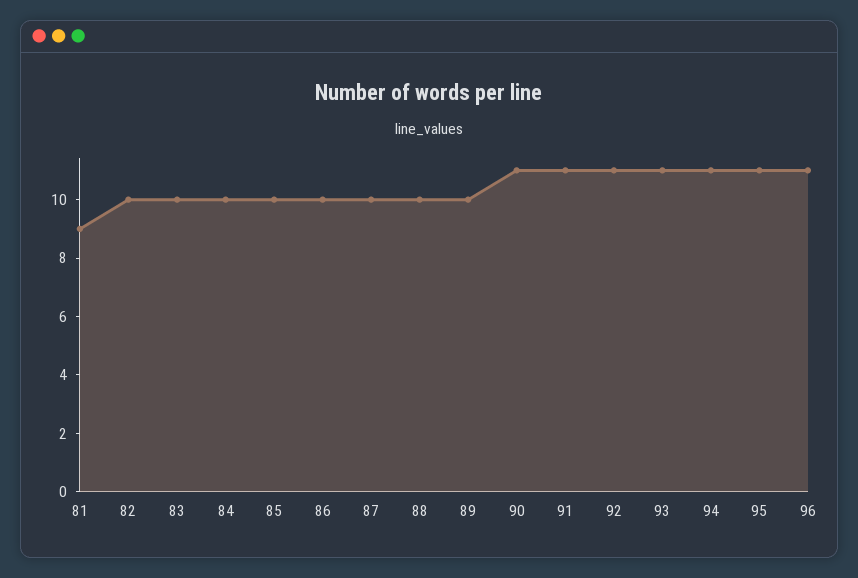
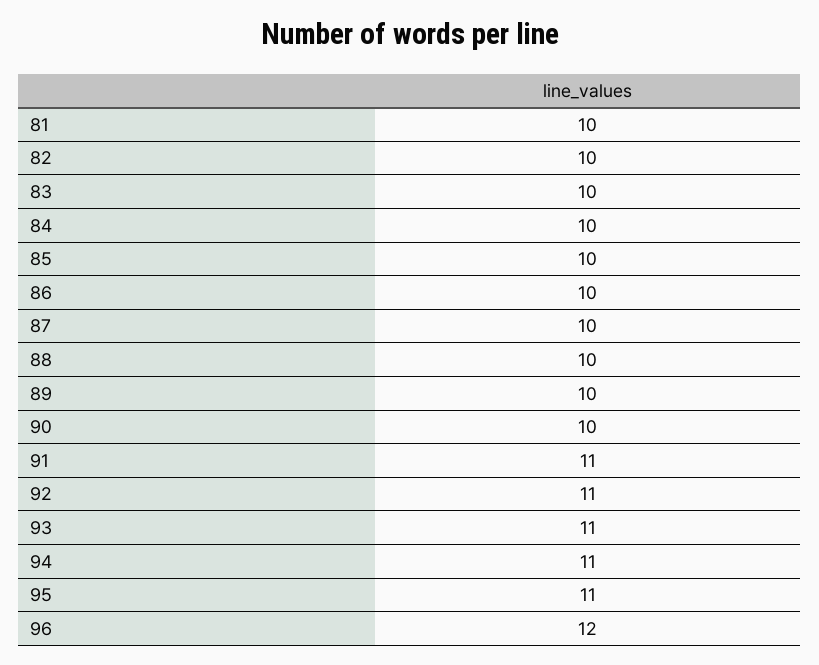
  {
-   "81": 9,
+   "81": 10,
    "82": 10,
    "83": 10,
    "84": 10,
    "85": 10,
    "86": 10,
    "87": 10,
    "88": 10,
    "89": 10,
-   "90": 11,
+   "90": 10,
    "91": 11,
    "92": 11,
    "93": 11,
    "94": 11,
    "95": 11,
-   "96": 11
+   "96": 12
  }

